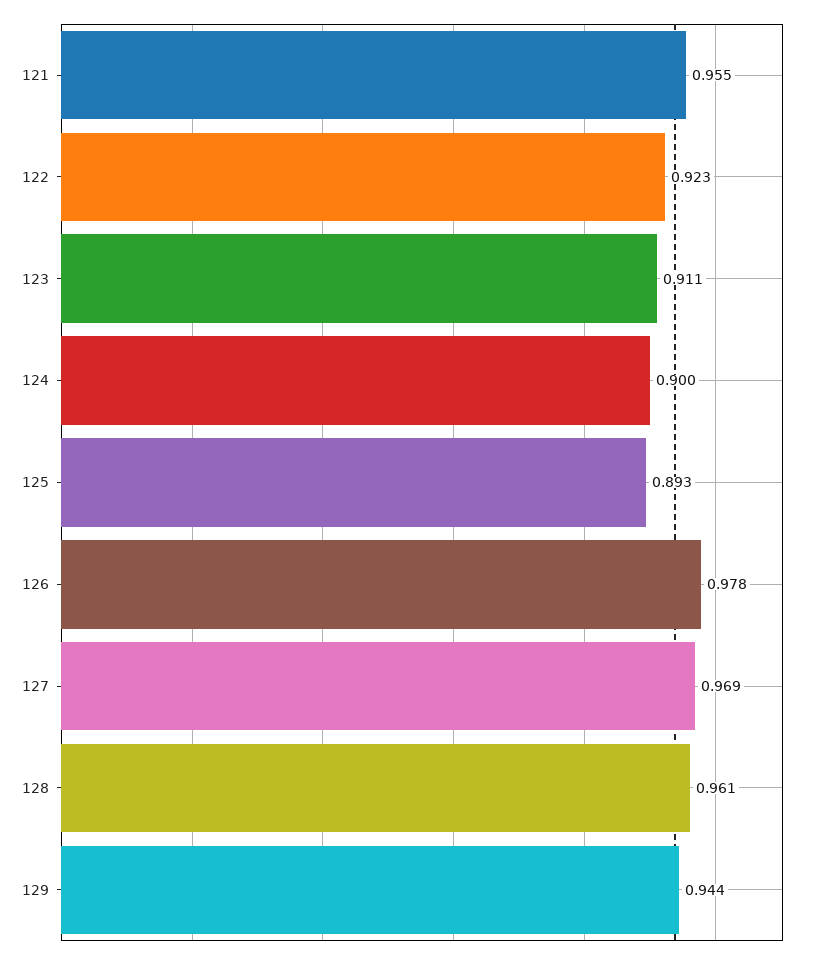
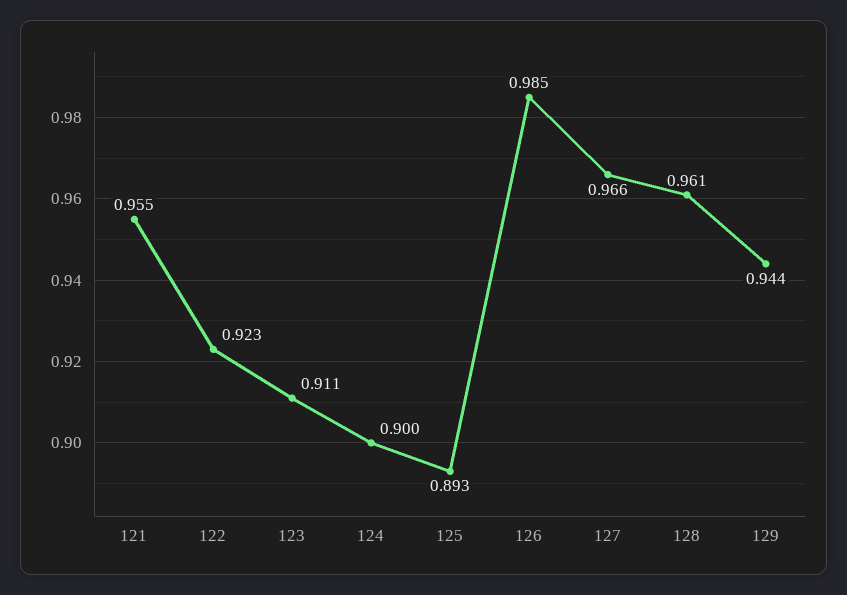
  {
    "121": 0.955,
    "122": 0.923,
    "123": 0.911,
    "124": 0.9,
    "125": 0.893,
-   "126": 0.978,
+   "126": 0.985,
-   "127": 0.969,
+   "127": 0.966,
    "128": 0.961,
    "129": 0.944
  }

